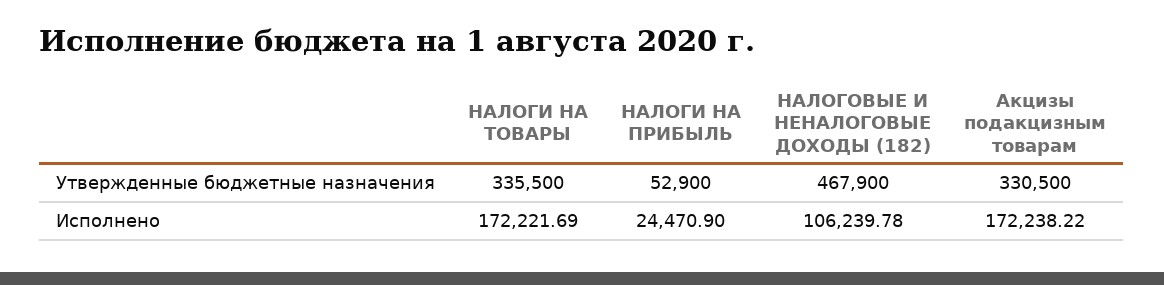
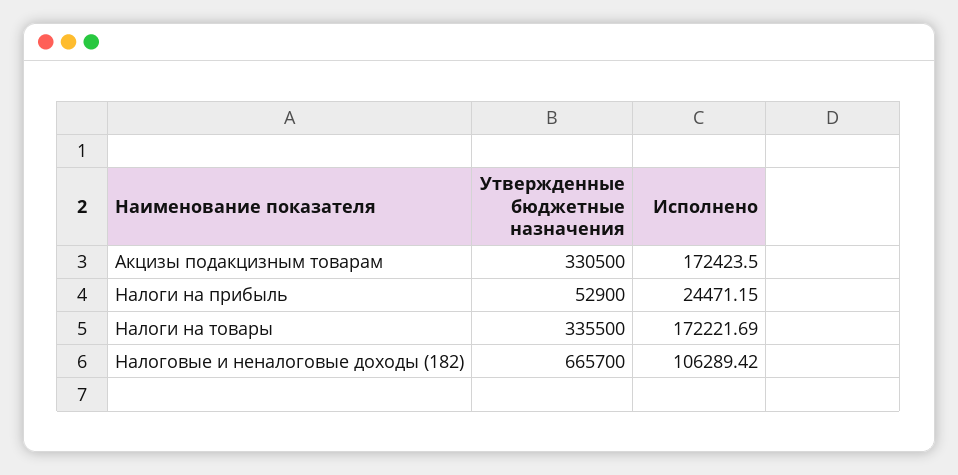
  {
    "НАЛОГИ НА ТОВАРЫ": {
      "Утвержденные бюджетные назначения": 335500,
      "Исполнено": 172221.69
    },
    "НАЛОГИ НА ПРИБЫЛЬ": {
      "Утвержденные бюджетные назначения": 52900,
-     "Исполнено": 24470.9
+     "Исполнено": 24471.15
    },
    "НАЛОГОВЫЕ И НЕНАЛОГОВЫЕ ДОХОДЫ (182)": {
-     "Утвержденные бюджетные назначения": 467900,
+     "Утвержденные бюджетные назначения": 665700,
-     "Исполнено": 106239.78
+     "Исполнено": 106289.42
    },
    "Акцизы подакцизным товарам": {
      "Утвержденные бюджетные назначения": 330500,
-     "Исполнено": 172238.22
+     "Исполнено": 172423.5
    }
  }

